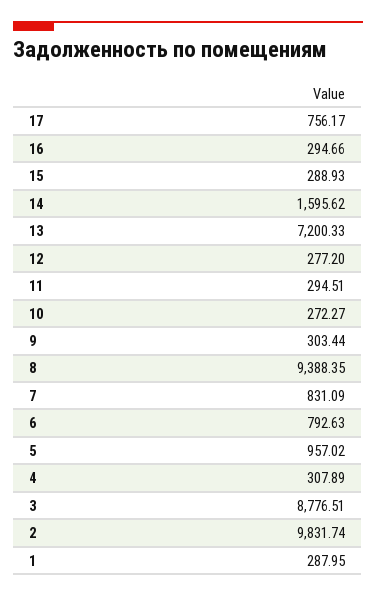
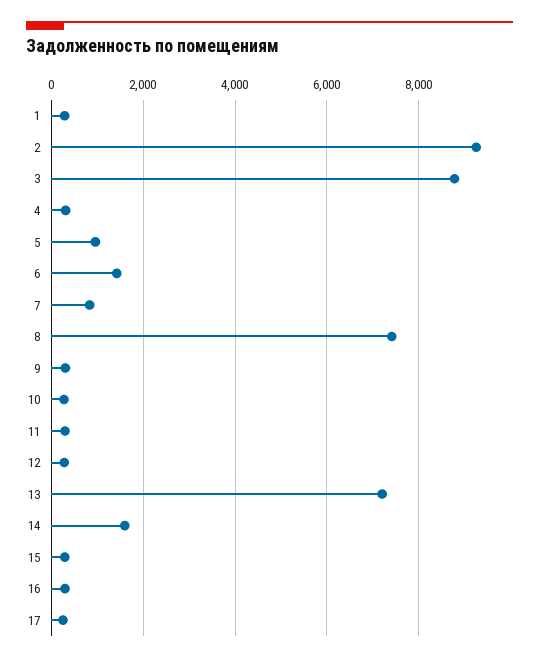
  {
-   "17": 756.17,
+   "17": 200,
    "16": 294.66,
    "15": 288.93,
    "14": 1595.62,
    "13": 7200.33,
    "12": 277.2,
    "11": 294.51,
    "10": 272.27,
    "9": 303.44,
-   "8": 9388.35,
+   "8": 7400,
    "7": 831.09,
-   "6": 792.63,
+   "6": 1400,
    "5": 957.02,
    "4": 307.89,
    "3": 8776.51,
-   "2": 9831.74,
+   "2": 9200,
    "1": 287.95
  }

